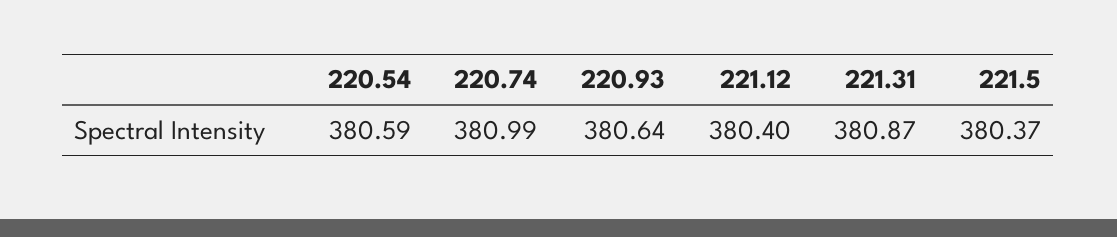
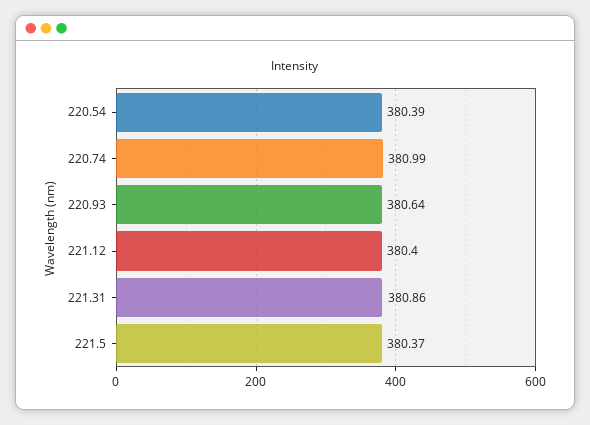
  {
-   "220.54": 380.59,
+   "220.54": 380.39,
    "220.74": 380.99,
    "220.93": 380.64,
    "221.12": 380.4,
-   "221.31": 380.87,
+   "221.31": 380.86,
    "221.5": 380.37
  }

